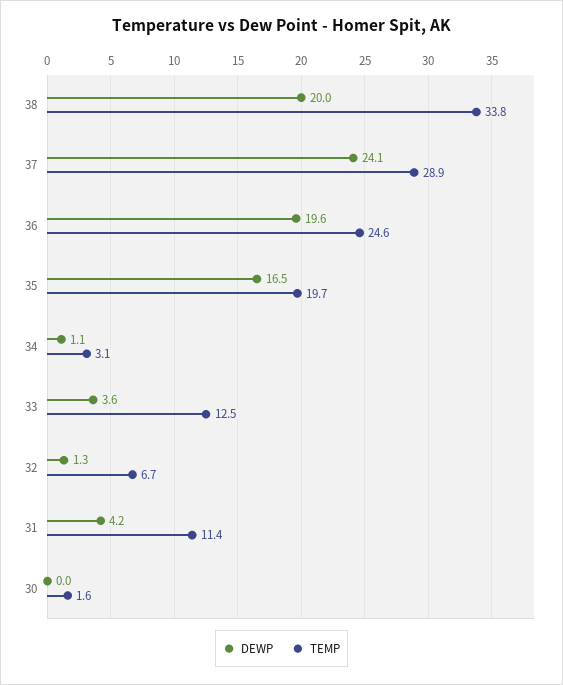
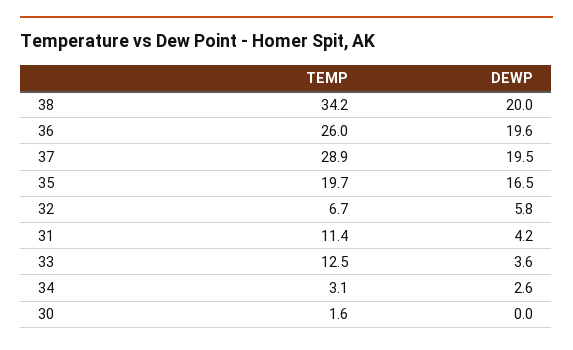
  {
    "DEWP": {
      "38": 20,
-     "37": 24.1,
+     "37": 19.5,
      "36": 19.6,
      "35": 16.5,
-     "34": 1.1,
+     "34": 2.6,
      "33": 3.6,
-     "32": 1.3,
+     "32": 5.8,
      "31": 4.2,
      "30": 0
    },
    "TEMP": {
-     "38": 33.8,
+     "38": 34.2,
      "37": 28.9,
-     "36": 24.6,
+     "36": 26,
      "35": 19.7,
      "34": 3.1,
      "33": 12.5,
      "32": 6.7,
      "31": 11.4,
      "30": 1.6
    }
  }

